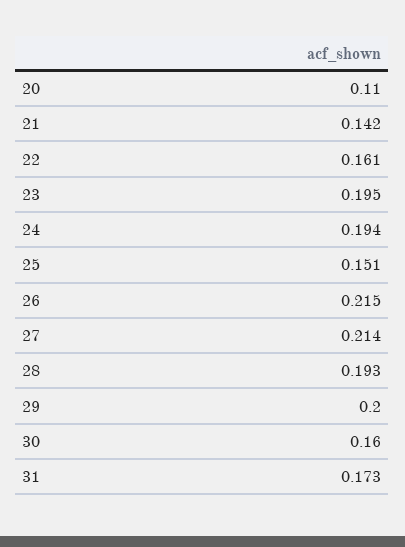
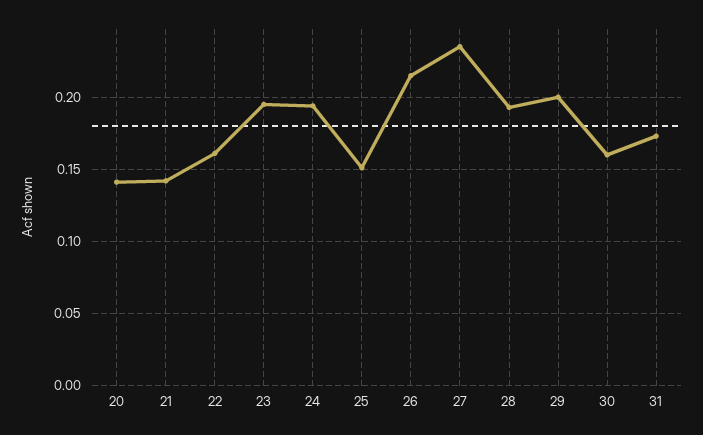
  {
-   "20": 0.11,
+   "20": 0.14,
    "21": 0.142,
    "22": 0.161,
    "23": 0.195,
    "24": 0.194,
    "25": 0.151,
    "26": 0.215,
-   "27": 0.214,
+   "27": 0.235,
    "28": 0.193,
    "29": 0.2,
    "30": 0.16,
    "31": 0.173
  }

